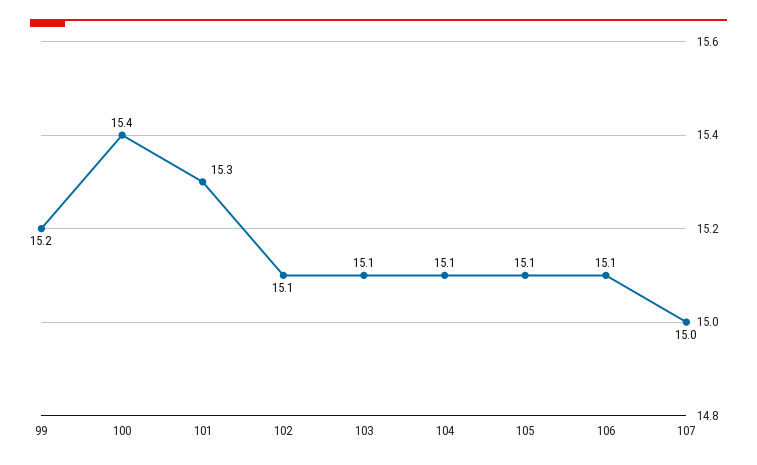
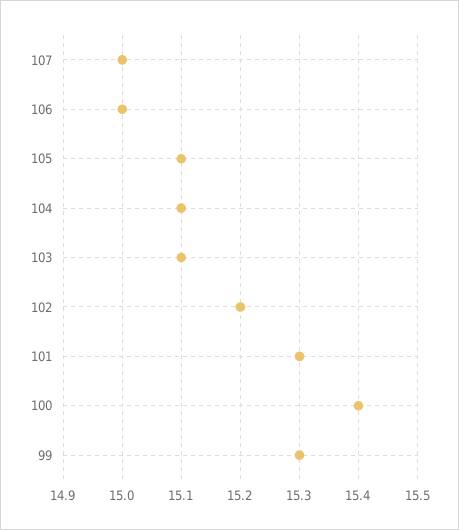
  {
-   "99": 15.2,
+   "99": 15.3,
    "100": 15.4,
    "101": 15.3,
-   "102": 15.1,
+   "102": 15.2,
    "103": 15.1,
    "104": 15.1,
    "105": 15.1,
-   "106": 15.1,
+   "106": 15,
    "107": 15
  }

